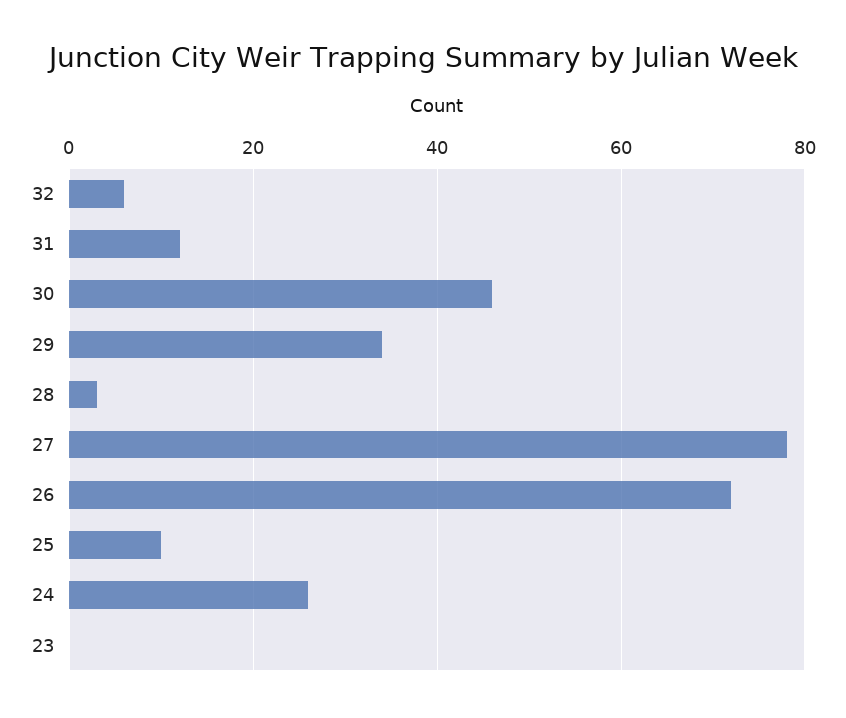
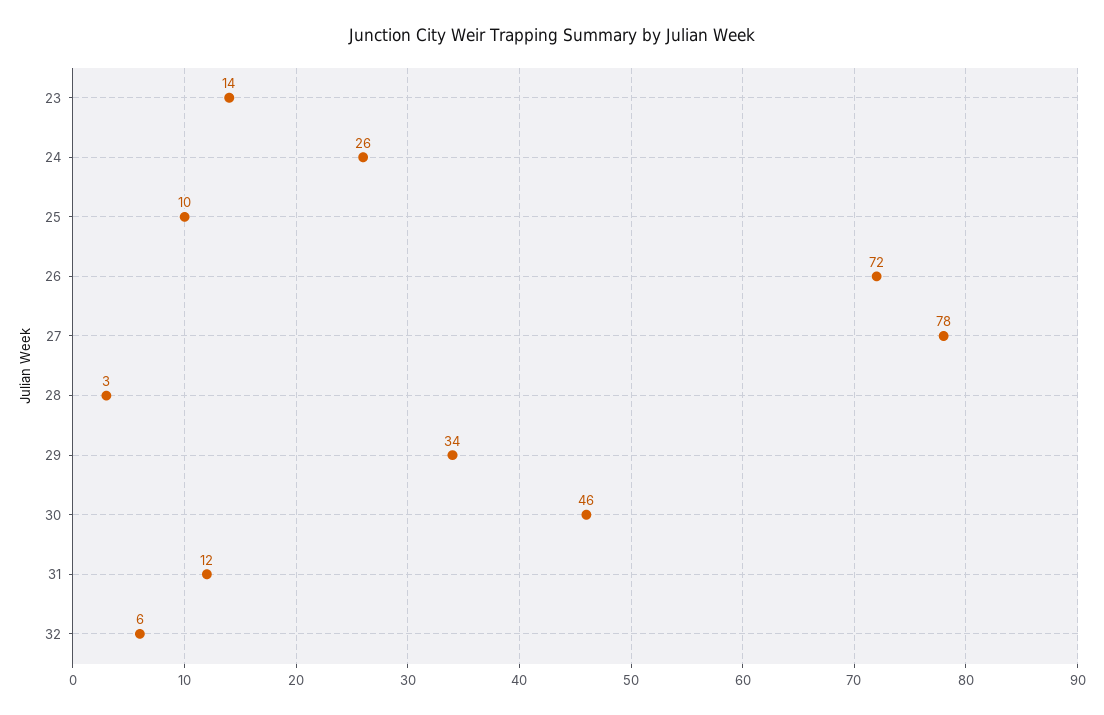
  {
    "32": 6,
    "31": 12,
    "30": 46,
    "29": 34,
    "28": 3,
    "27": 78,
    "26": 72,
    "25": 10,
    "24": 26,
-   "23": 0
+   "23": 14
  }

